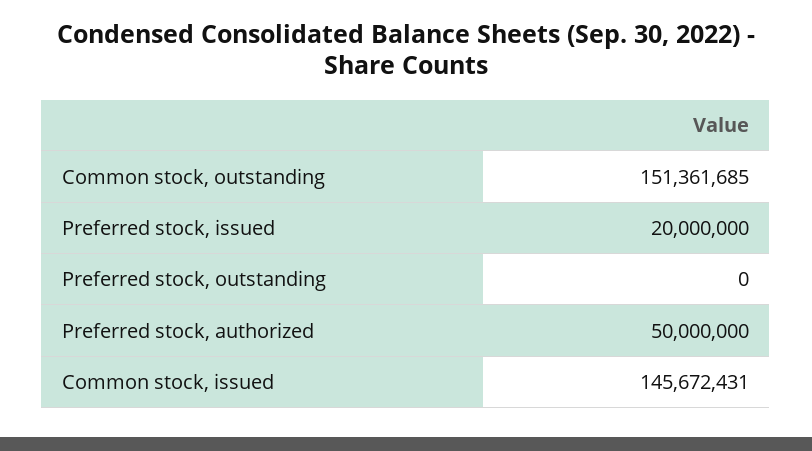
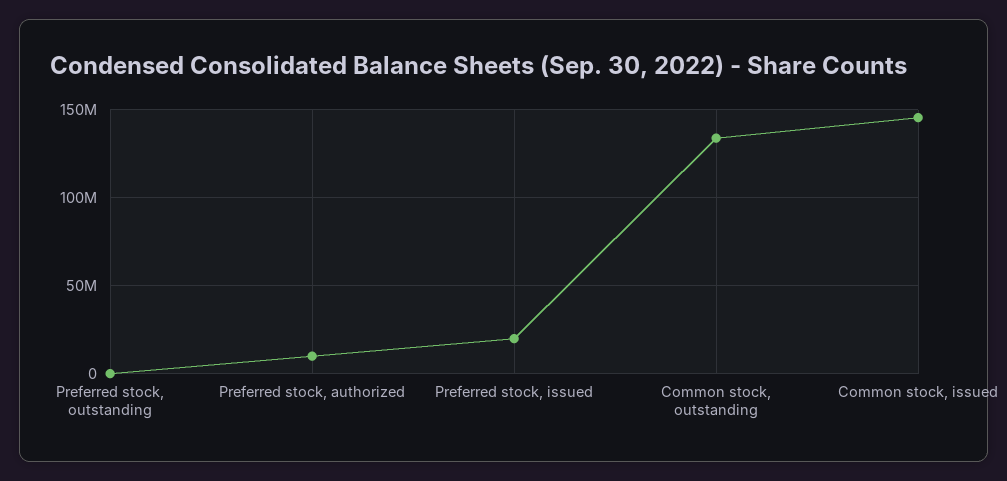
  {
-   "Common stock, outstanding": 151361685,
+   "Common stock, outstanding": 135000000,
    "Preferred stock, issued": 20000000,
    "Preferred stock, outstanding": 0,
-   "Preferred stock, authorized": 50000000,
+   "Preferred stock, authorized": 10000000,
    "Common stock, issued": 145672431
  }

